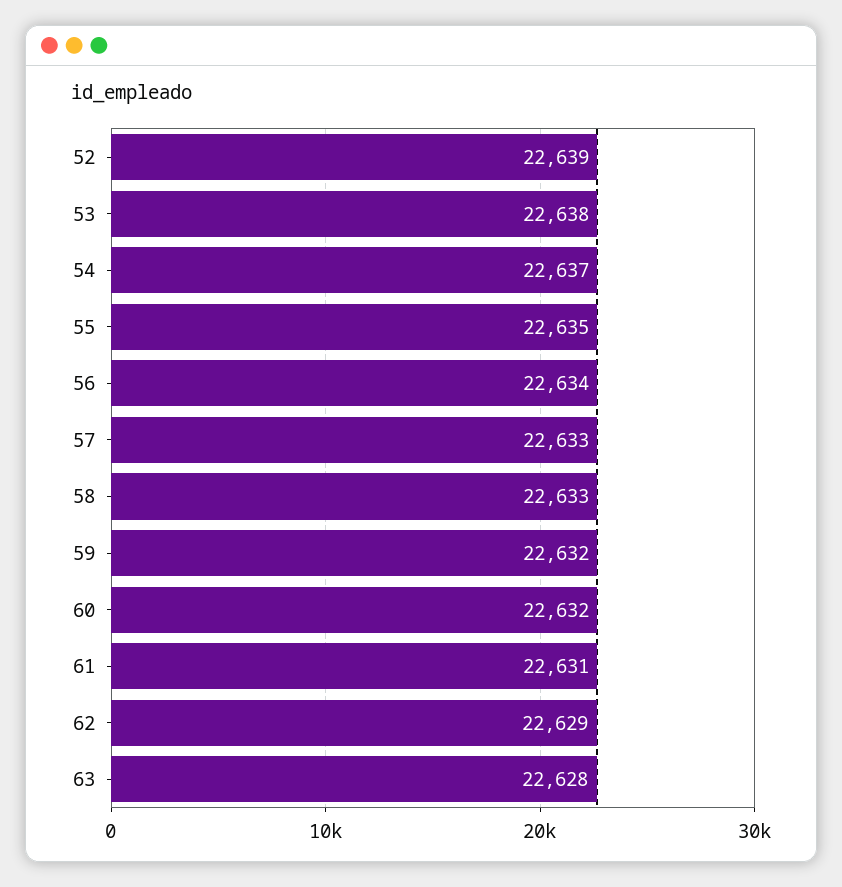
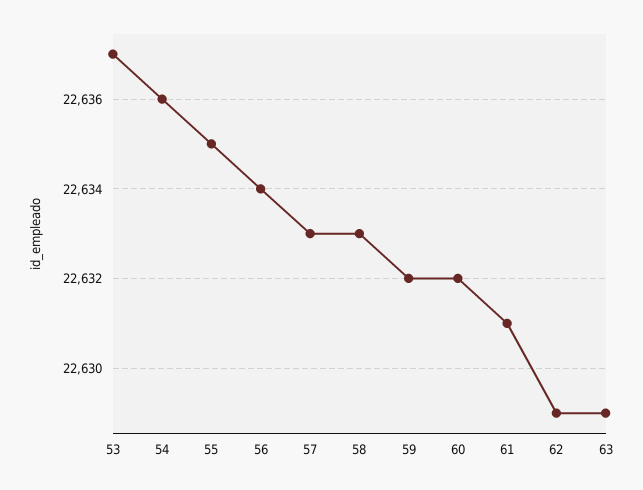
  {
-   "52": 22639,
-   "53": 22638,
+   "53": 22637,
-   "54": 22637,
+   "54": 22636,
    "55": 22635,
    "56": 22634,
    "57": 22633,
    "58": 22633,
    "59": 22632,
    "60": 22632,
    "61": 22631,
    "62": 22629,
-   "63": 22628
+   "63": 22629
  }

